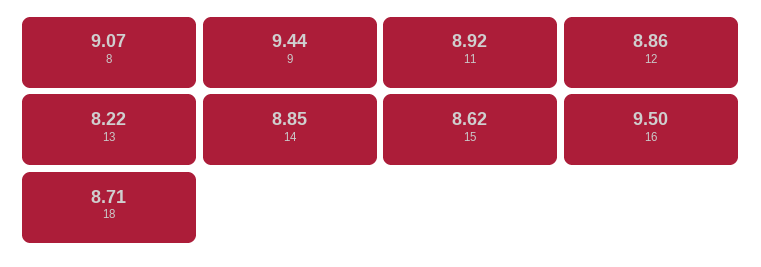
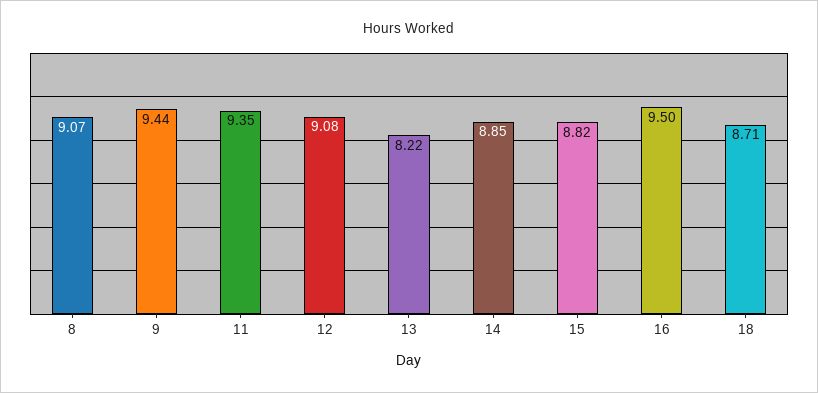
  {
    "8": 9.07,
    "9": 9.44,
-   "11": 8.92,
+   "11": 9.35,
-   "12": 8.86,
+   "12": 9.08,
    "13": 8.22,
    "14": 8.85,
-   "15": 8.62,
+   "15": 8.82,
    "16": 9.5,
    "18": 8.71
  }

